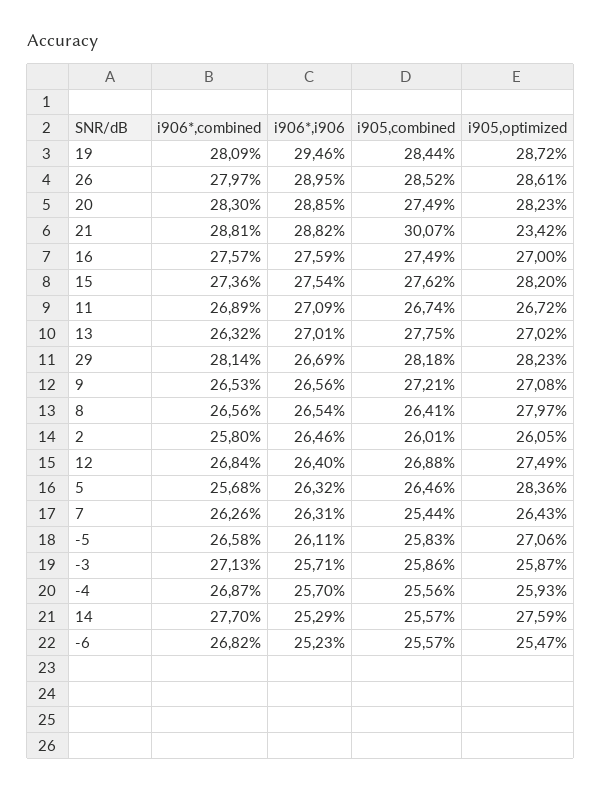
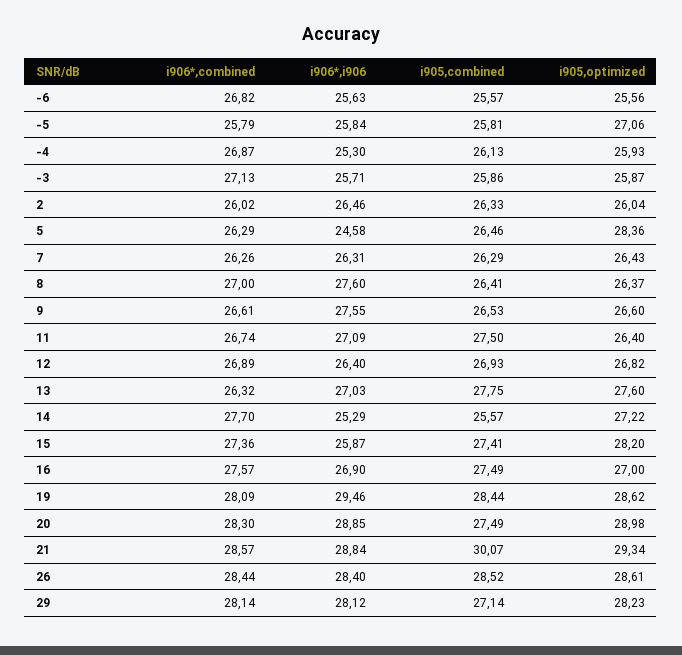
  {
    "i906*,combined": {
      "19": 28.09,
-     "26": 27.97,
+     "26": 28.44,
      "20": 28.3,
-     "21": 28.81,
+     "21": 28.57,
      "16": 27.57,
      "15": 27.36,
-     "11": 26.89,
+     "11": 26.74,
      "13": 26.32,
      "29": 28.14,
-     "9": 26.53,
+     "9": 26.61,
-     "8": 26.56,
+     "8": 27,
-     "2": 25.8,
+     "2": 26.02,
-     "12": 26.84,
+     "12": 26.89,
-     "5": 25.68,
+     "5": 26.29,
      "7": 26.26,
-     "-5": 26.58,
+     "-5": 25.79,
      "-3": 27.13,
      "-4": 26.87,
      "14": 27.7,
      "-6": 26.82
    },
    "i906*,i906": {
      "19": 29.46,
-     "26": 28.95,
+     "26": 28.4,
      "20": 28.85,
-     "21": 28.82,
+     "21": 28.84,
-     "16": 27.59,
+     "16": 26.9,
-     "15": 27.54,
+     "15": 25.87,
      "11": 27.09,
-     "13": 27.01,
+     "13": 27.03,
-     "29": 26.69,
+     "29": 28.12,
-     "9": 26.56,
+     "9": 27.55,
-     "8": 26.54,
+     "8": 27.6,
      "2": 26.46,
      "12": 26.4,
-     "5": 26.32,
+     "5": 24.58,
      "7": 26.31,
-     "-5": 26.11,
+     "-5": 25.84,
      "-3": 25.71,
-     "-4": 25.7,
+     "-4": 25.3,
      "14": 25.29,
-     "-6": 25.23
+     "-6": 25.63
    },
    "i905,combined": {
      "19": 28.44,
      "26": 28.52,
      "20": 27.49,
      "21": 30.07,
      "16": 27.49,
-     "15": 27.62,
+     "15": 27.41,
-     "11": 26.74,
+     "11": 27.5,
      "13": 27.75,
-     "29": 28.18,
+     "29": 27.14,
-     "9": 27.21,
+     "9": 26.53,
      "8": 26.41,
-     "2": 26.01,
+     "2": 26.33,
-     "12": 26.88,
+     "12": 26.93,
      "5": 26.46,
-     "7": 25.44,
+     "7": 26.29,
-     "-5": 25.83,
+     "-5": 25.81,
      "-3": 25.86,
-     "-4": 25.56,
+     "-4": 26.13,
      "14": 25.57,
      "-6": 25.57
    },
    "i905,optimized": {
-     "19": 28.72,
+     "19": 28.62,
      "26": 28.61,
-     "20": 28.23,
+     "20": 28.98,
-     "21": 23.42,
+     "21": 29.34,
      "16": 27,
      "15": 28.2,
-     "11": 26.72,
+     "11": 26.4,
-     "13": 27.02,
+     "13": 27.6,
      "29": 28.23,
-     "9": 27.08,
+     "9": 26.6,
-     "8": 27.97,
+     "8": 26.37,
-     "2": 26.05,
+     "2": 26.04,
-     "12": 27.49,
+     "12": 26.82,
      "5": 28.36,
      "7": 26.43,
      "-5": 27.06,
      "-3": 25.87,
      "-4": 25.93,
-     "14": 27.59,
+     "14": 27.22,
-     "-6": 25.47
+     "-6": 25.56
    }
  }

